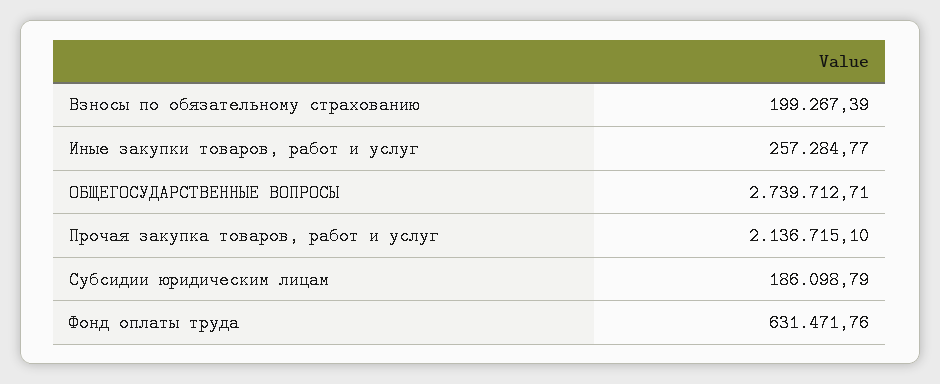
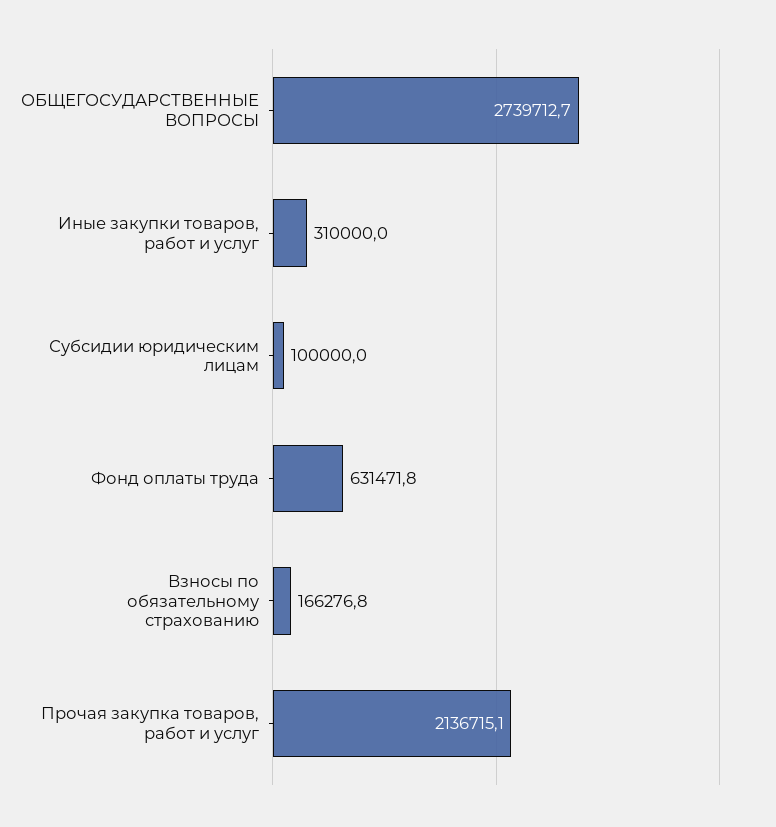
  {
-   "Взносы по обязательному страхованию": 199267.39,
+   "Взносы по обязательному страхованию": 166276.8,
-   "Иные закупки товаров, работ и услуг": 257284.77,
+   "Иные закупки товаров, работ и услуг": 310000,
    "ОБЩЕГОСУДАРСТВЕННЫЕ ВОПРОСЫ": 2739712.71,
    "Прочая закупка товаров, работ и услуг": 2136715.1,
-   "Субсидии юридическим лицам": 186098.79,
+   "Субсидии юридическим лицам": 100000,
    "Фонд оплаты труда": 631471.76
  }

